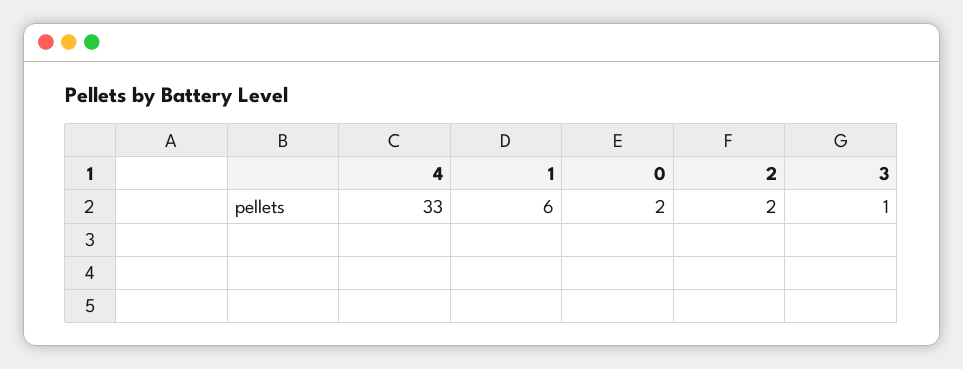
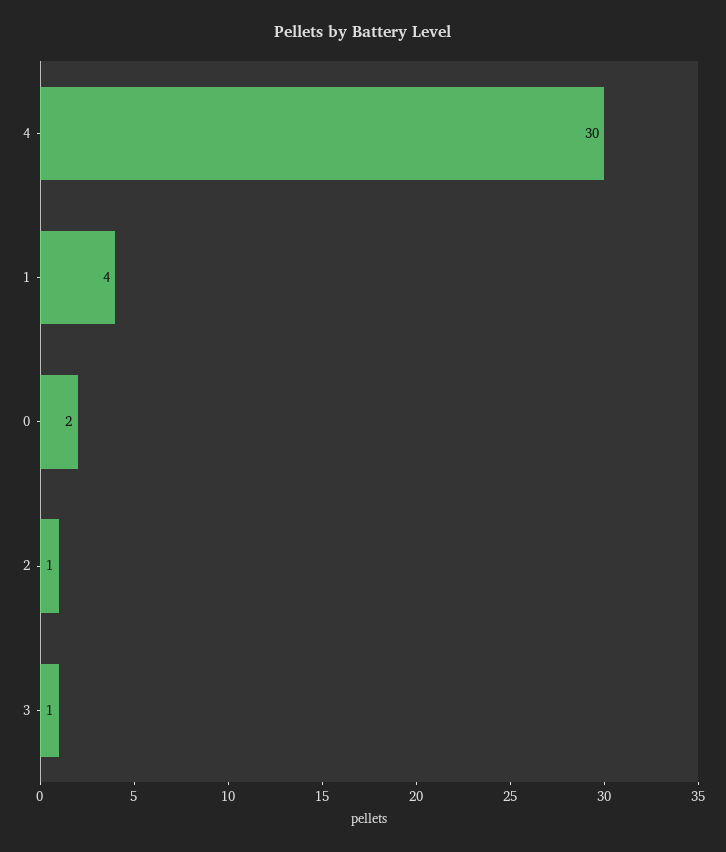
  {
-   "4": 33,
+   "4": 30,
-   "1": 6,
+   "1": 4,
    "0": 2,
-   "2": 2,
+   "2": 1,
    "3": 1
  }

